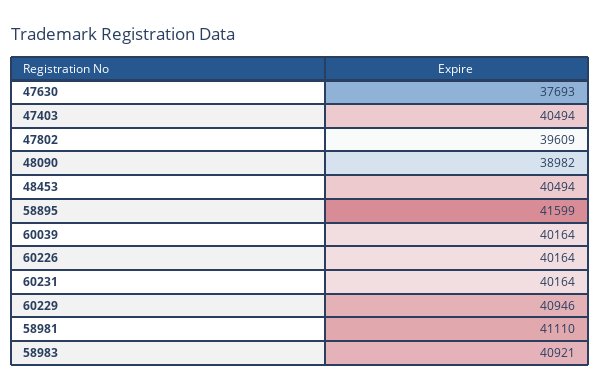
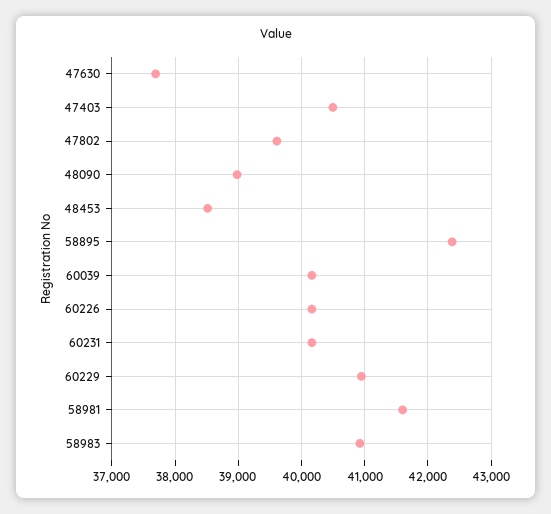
  {
    "47630": 37693,
    "47403": 40494,
    "47802": 39609,
    "48090": 38982,
-   "48453": 40494,
+   "48453": 38500,
-   "58895": 41599,
+   "58895": 42400,
    "60039": 40164,
    "60226": 40164,
    "60231": 40164,
    "60229": 40946,
-   "58981": 41110,
+   "58981": 41600,
    "58983": 40921
  }

